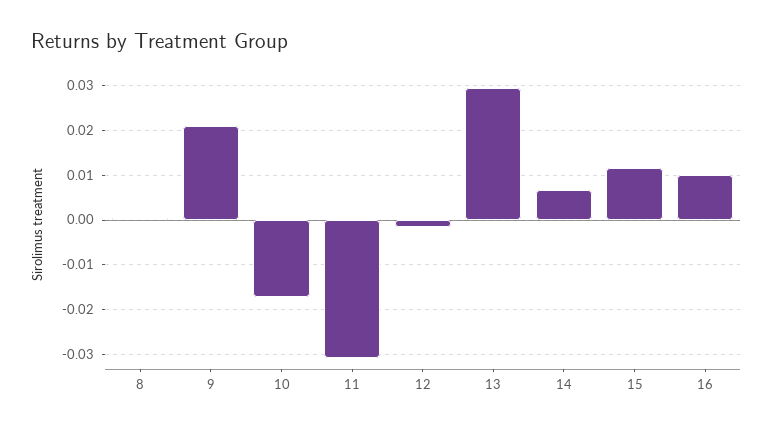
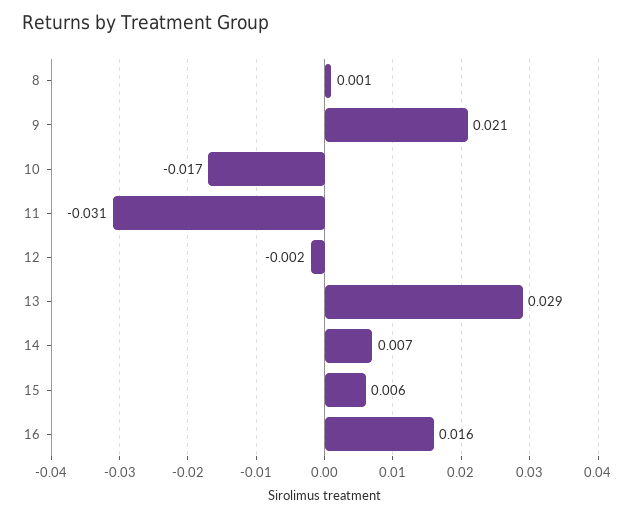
  {
    "8": 0.001,
    "9": 0.021,
    "10": -0.017,
    "11": -0.031,
    "12": -0.002,
    "13": 0.029,
    "14": 0.007,
-   "15": 0.012,
+   "15": 0.006,
-   "16": 0.01
+   "16": 0.016
  }

